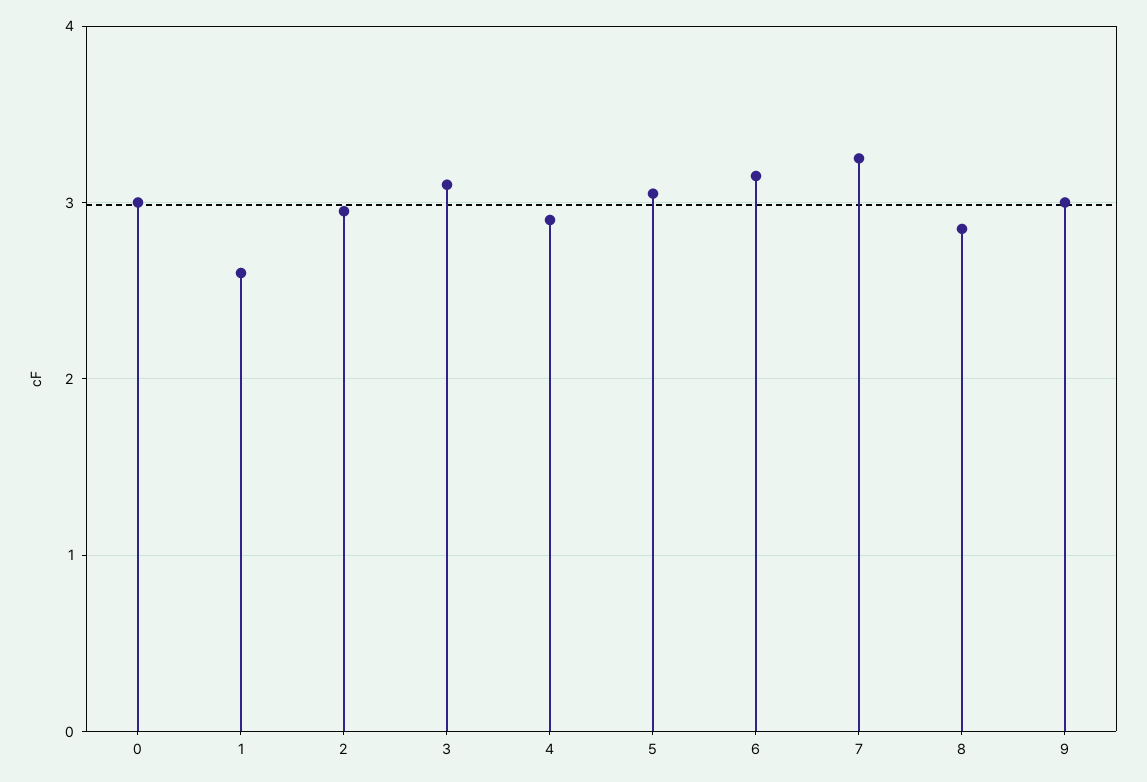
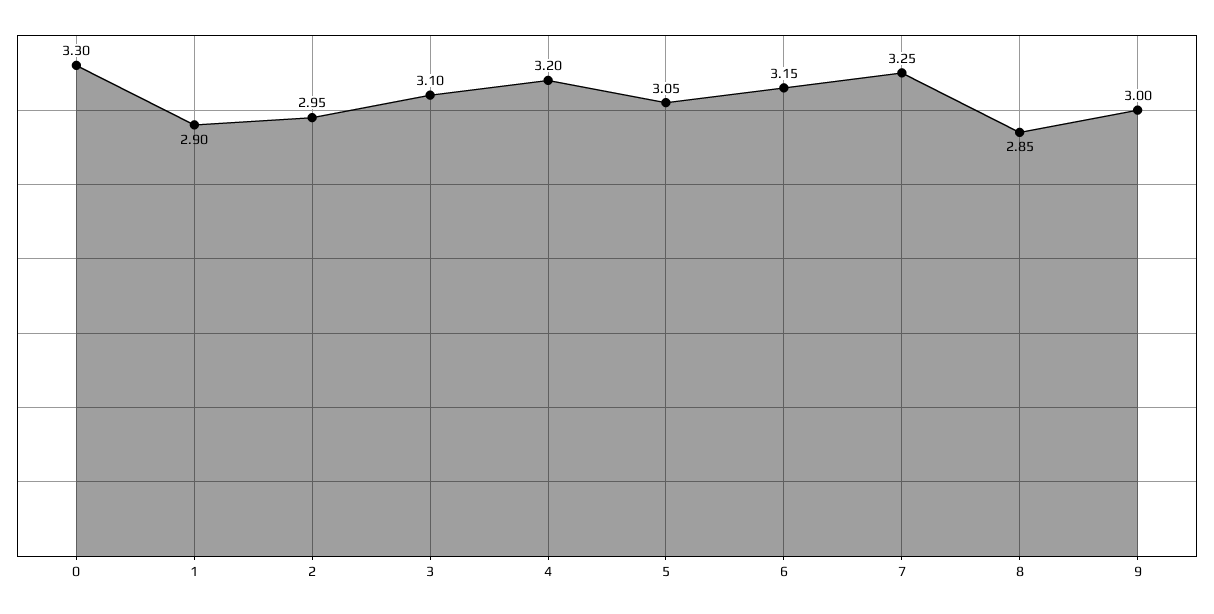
  {
-   "0": 3,
+   "0": 3.3,
-   "1": 2.6,
+   "1": 2.9,
    "2": 2.95,
    "3": 3.1,
-   "4": 2.9,
+   "4": 3.2,
    "5": 3.05,
    "6": 3.15,
    "7": 3.25,
    "8": 2.85,
    "9": 3
  }

